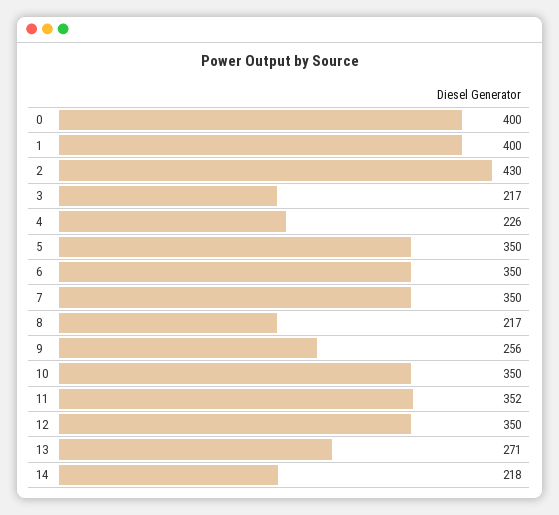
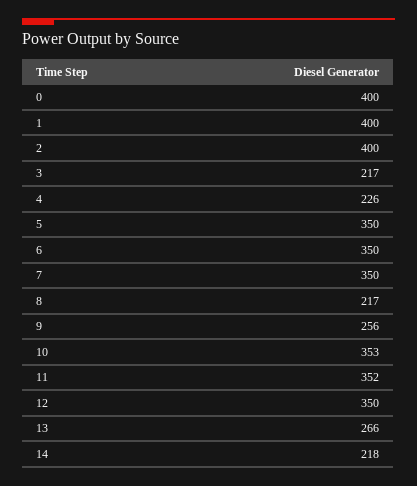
  {
    "0": 400,
    "1": 400,
-   "2": 430,
+   "2": 400,
    "3": 217,
    "4": 226,
    "5": 350,
    "6": 350,
    "7": 350,
    "8": 217,
    "9": 256,
-   "10": 350,
+   "10": 353,
    "11": 352,
    "12": 350,
-   "13": 271,
+   "13": 266,
    "14": 218
  }

